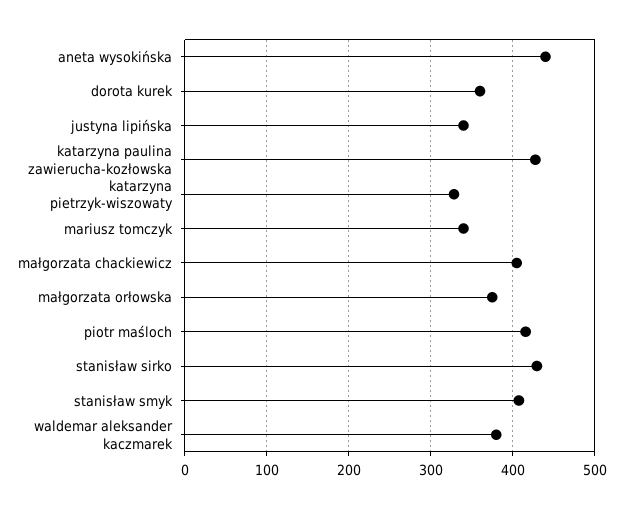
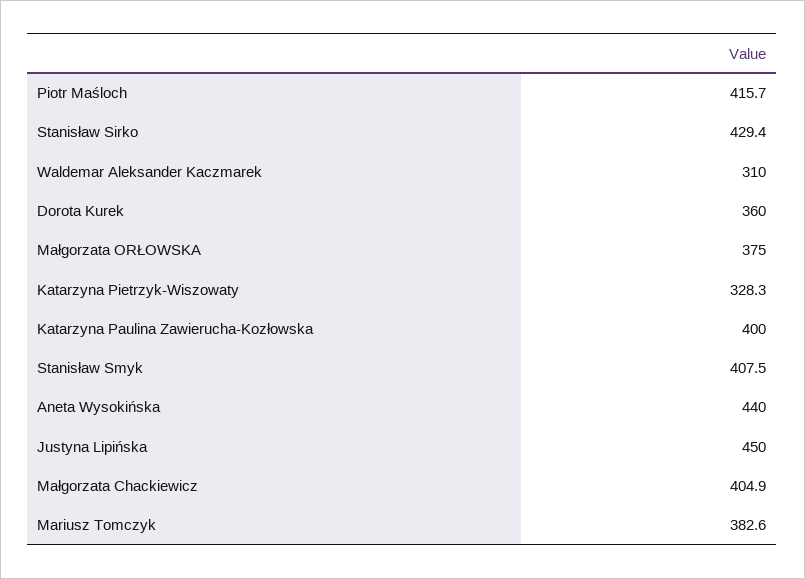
  {
    "aneta wysokińska": 440,
    "dorota kurek": 360,
-   "justyna lipińska": 340,
+   "justyna lipińska": 450,
-   "katarzyna paulina zawierucha-kozłowska": 430,
+   "katarzyna paulina zawierucha-kozłowska": 400,
    "katarzyna pietrzyk-wiszowaty": 328.3,
-   "mariusz tomczyk": 340,
+   "mariusz tomczyk": 382.6,
    "małgorzata chackiewicz": 404.9,
    "małgorzata orłowska": 375,
    "piotr maśloch": 415.7,
    "stanisław sirko": 429.4,
    "stanisław smyk": 407.5,
-   "waldemar aleksander kaczmarek": 380
+   "waldemar aleksander kaczmarek": 310
  }

